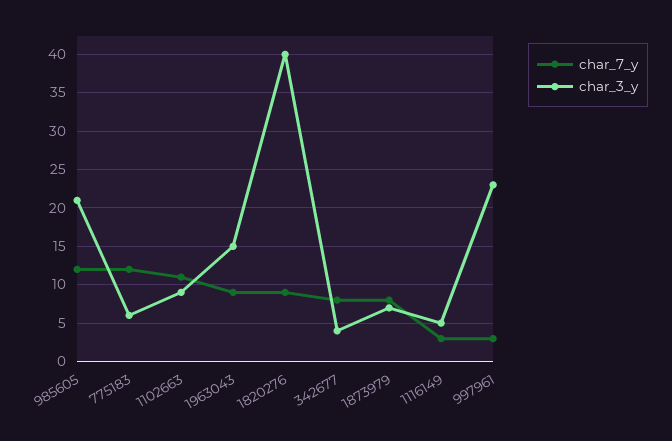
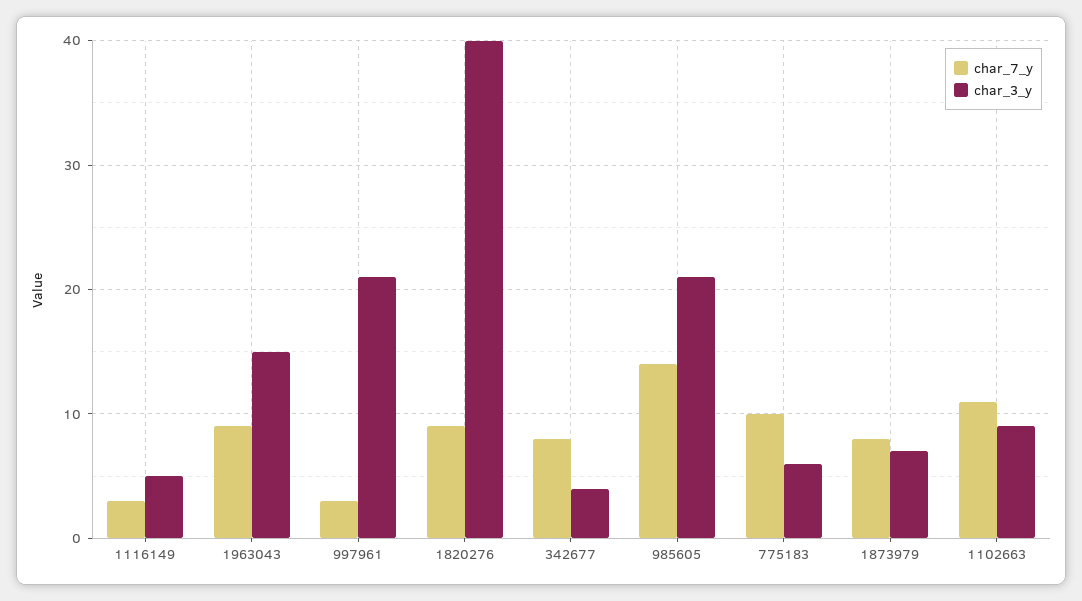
  {
    "char_7_y": {
-     "985605": 12,
+     "985605": 14,
-     "775183": 12,
+     "775183": 10,
      "1102663": 11,
      "1963043": 9,
      "1820276": 9,
      "342677": 8,
      "1873979": 8,
      "1116149": 3,
      "997961": 3
    },
    "char_3_y": {
      "985605": 21,
      "775183": 6,
      "1102663": 9,
      "1963043": 15,
      "1820276": 40,
      "342677": 4,
      "1873979": 7,
      "1116149": 5,
-     "997961": 23
+     "997961": 21
    }
  }

